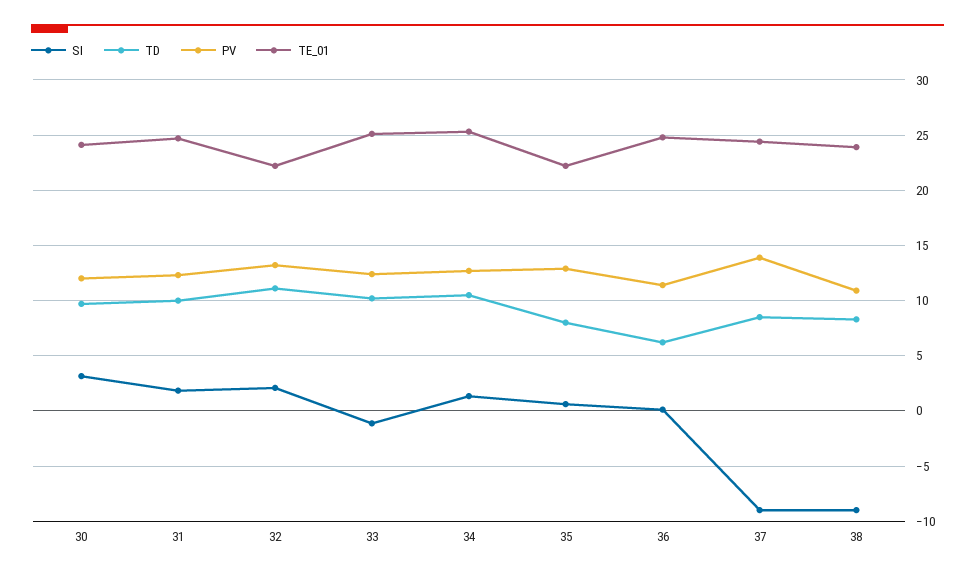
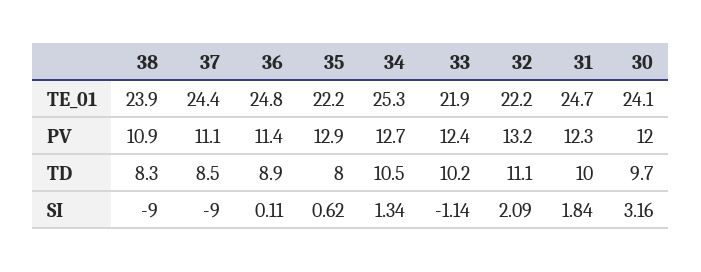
  {
    "SI": {
      "30": 3.16,
      "31": 1.84,
      "32": 2.09,
      "33": -1.14,
      "34": 1.34,
      "35": 0.62,
      "36": 0.11,
      "37": -9,
      "38": -9
    },
    "TD": {
      "30": 9.7,
      "31": 10,
      "32": 11.1,
      "33": 10.2,
      "34": 10.5,
      "35": 8,
-     "36": 6,
+     "36": 8.9,
      "37": 8.5,
      "38": 8.3
    },
    "PV": {
      "30": 12,
      "31": 12.3,
      "32": 13.2,
      "33": 12.4,
      "34": 12.7,
      "35": 12.9,
      "36": 11.4,
-     "37": 14,
+     "37": 11.1,
      "38": 10.9
    },
    "TE_01": {
      "30": 24.1,
      "31": 24.7,
      "32": 22.2,
-     "33": 25,
+     "33": 21.9,
      "34": 25.3,
      "35": 22.2,
      "36": 24.8,
      "37": 24.4,
      "38": 23.9
    }
  }

